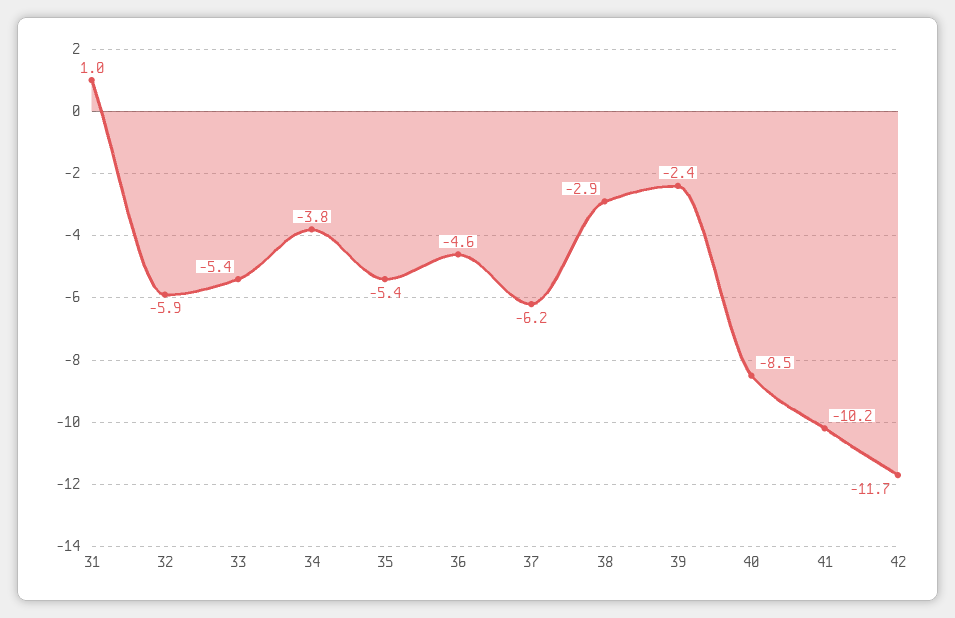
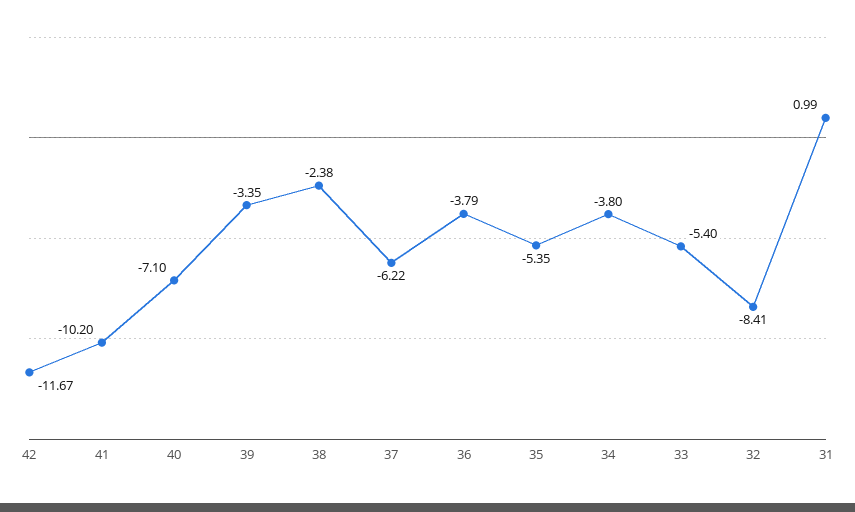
  {
    "31": 0.99,
-   "32": -5.9,
+   "32": -8.41,
    "33": -5.4,
    "34": -3.8,
    "35": -5.35,
-   "36": -4.6,
+   "36": -3.79,
    "37": -6.22,
-   "38": -2.9,
+   "38": -2.38,
-   "39": -2.4,
+   "39": -3.35,
-   "40": -8.5,
+   "40": -7.1,
    "41": -10.2,
    "42": -11.67
  }

